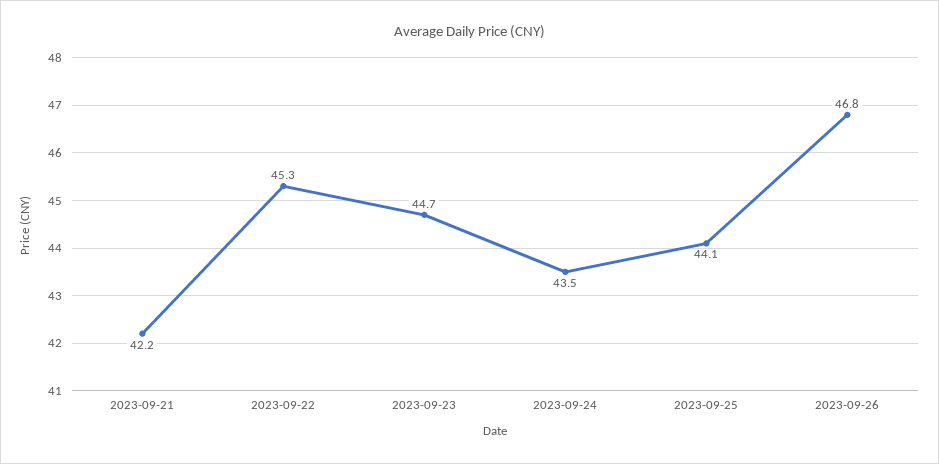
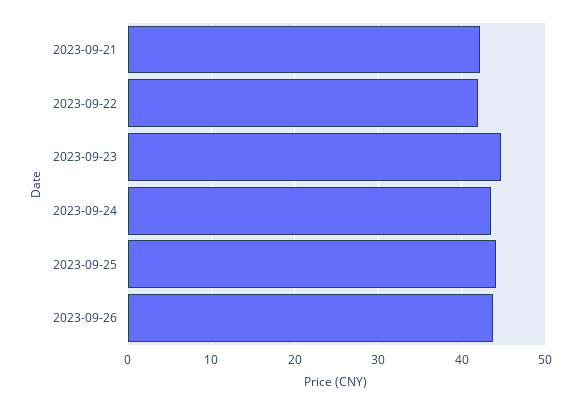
  {
    "2023-09-21": 42.2,
-   "2023-09-22": 45.3,
+   "2023-09-22": 42,
    "2023-09-23": 44.7,
    "2023-09-24": 43.5,
    "2023-09-25": 44.1,
-   "2023-09-26": 46.8
+   "2023-09-26": 44
  }

